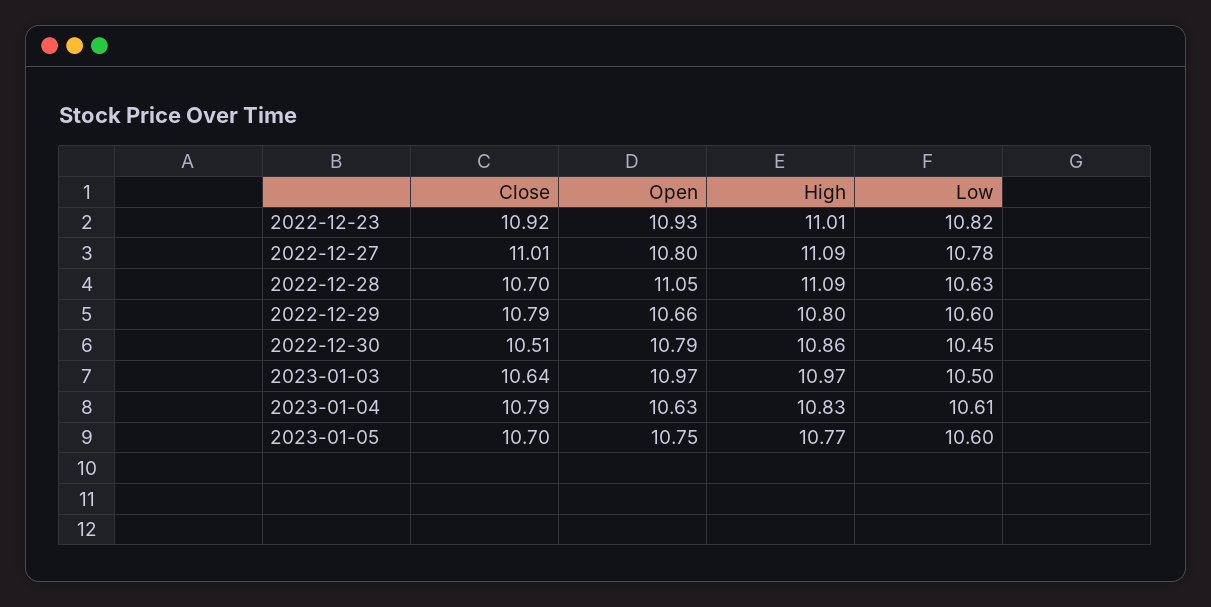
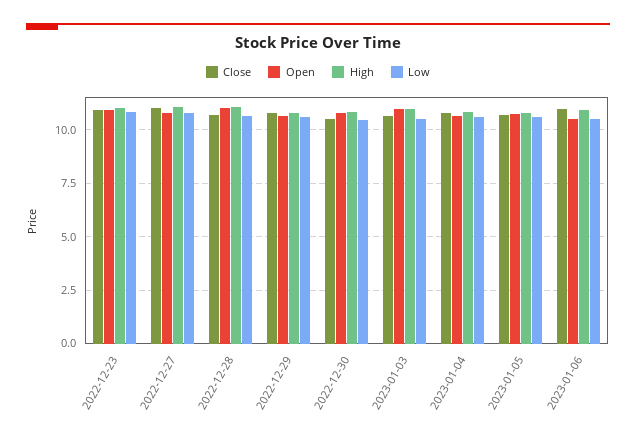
  {
    "Close": {
      "2022-12-23": 10.92,
      "2022-12-27": 11.01,
      "2022-12-28": 10.7,
      "2022-12-29": 10.79,
      "2022-12-30": 10.51,
      "2023-01-03": 10.64,
      "2023-01-04": 10.79,
-     "2023-01-05": 10.7
+     "2023-01-05": 10.7,
+     "2023-01-06": 11
    },
    "Open": {
      "2022-12-23": 10.93,
      "2022-12-27": 10.8,
      "2022-12-28": 11.05,
      "2022-12-29": 10.66,
      "2022-12-30": 10.79,
      "2023-01-03": 10.97,
      "2023-01-04": 10.63,
-     "2023-01-05": 10.75
+     "2023-01-05": 10.75,
+     "2023-01-06": 10.5
    },
    "High": {
      "2022-12-23": 11.01,
      "2022-12-27": 11.09,
      "2022-12-28": 11.09,
      "2022-12-29": 10.8,
      "2022-12-30": 10.86,
      "2023-01-03": 10.97,
      "2023-01-04": 10.83,
-     "2023-01-05": 10.77
+     "2023-01-05": 10.77,
+     "2023-01-06": 11
    },
    "Low": {
      "2022-12-23": 10.82,
      "2022-12-27": 10.78,
      "2022-12-28": 10.63,
      "2022-12-29": 10.6,
      "2022-12-30": 10.45,
      "2023-01-03": 10.5,
      "2023-01-04": 10.61,
-     "2023-01-05": 10.6
+     "2023-01-05": 10.6,
+     "2023-01-06": 10.5
    }
  }

